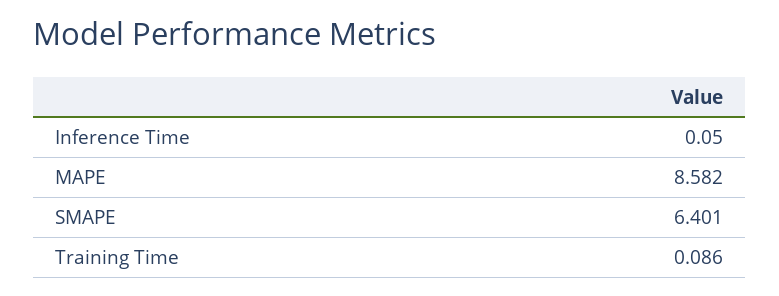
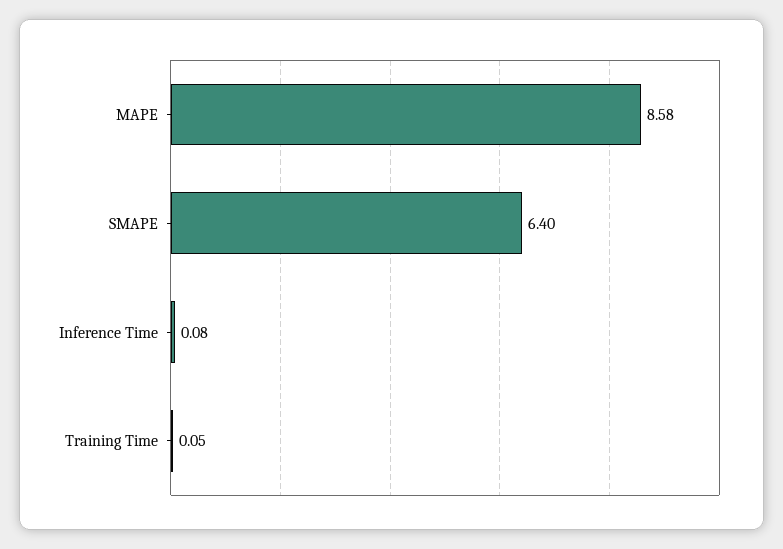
  {
-   "Inference Time": 0.05,
+   "Inference Time": 0.08,
    "MAPE": 8.582,
    "SMAPE": 6.401,
-   "Training Time": 0.086
+   "Training Time": 0.05
  }

